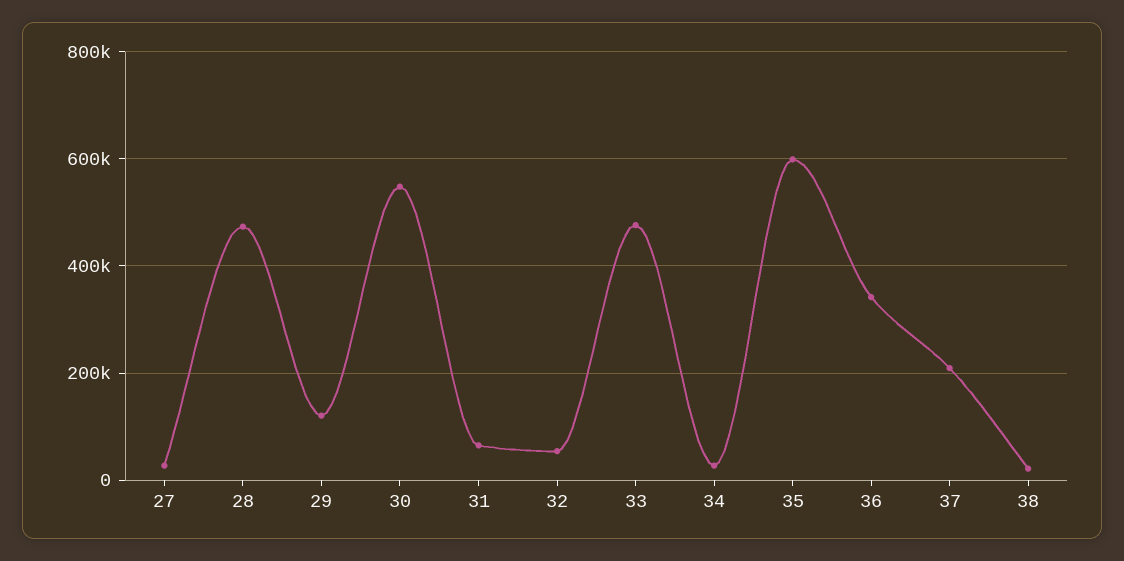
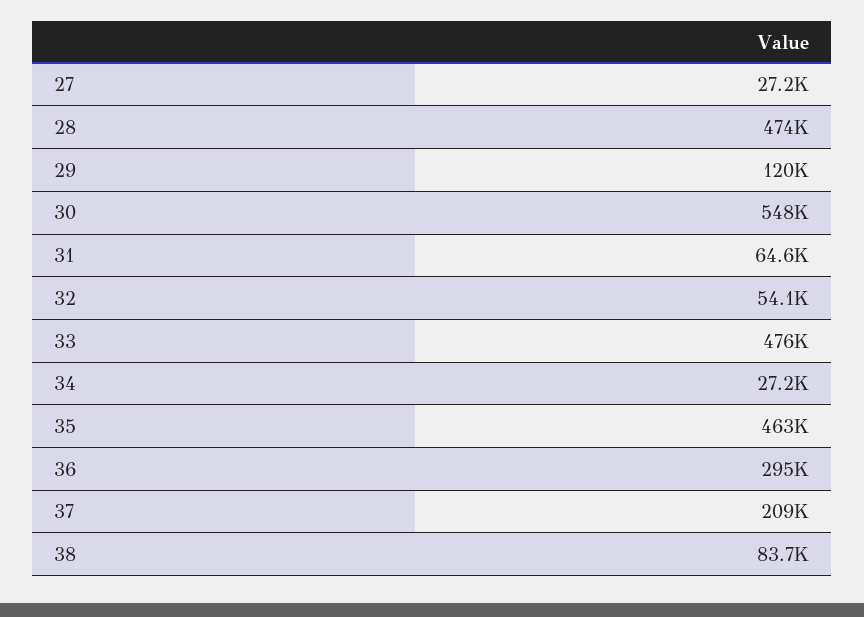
  {
    "27": 27200,
    "28": 474000,
    "29": 120000,
    "30": 548000,
    "31": 64600,
    "32": 54100,
    "33": 476000,
    "34": 27200,
-   "35": 600000,
+   "35": 463000,
-   "36": 340000,
+   "36": 295000,
    "37": 209000,
-   "38": 20000
+   "38": 83700
  }

